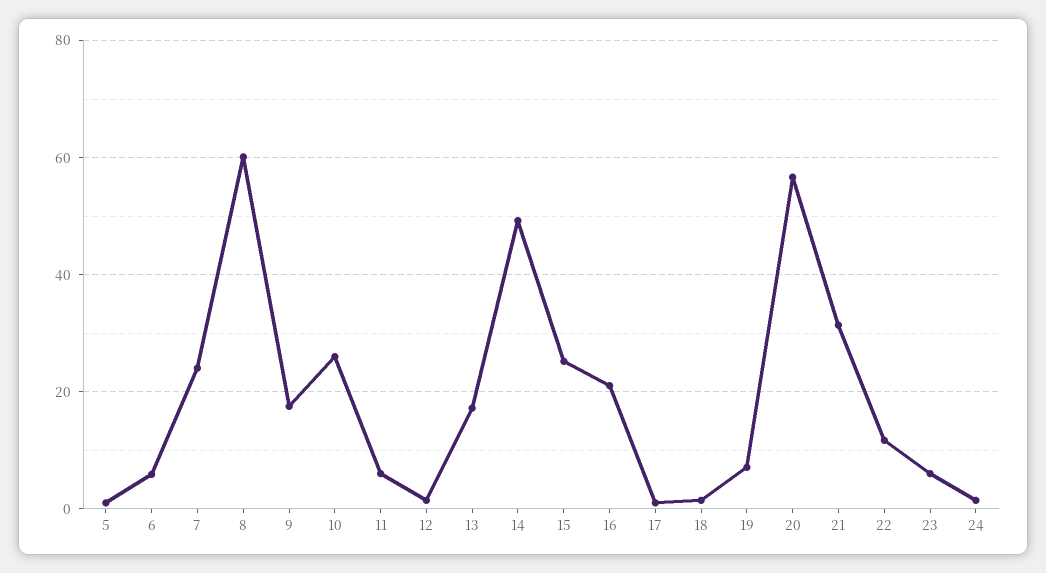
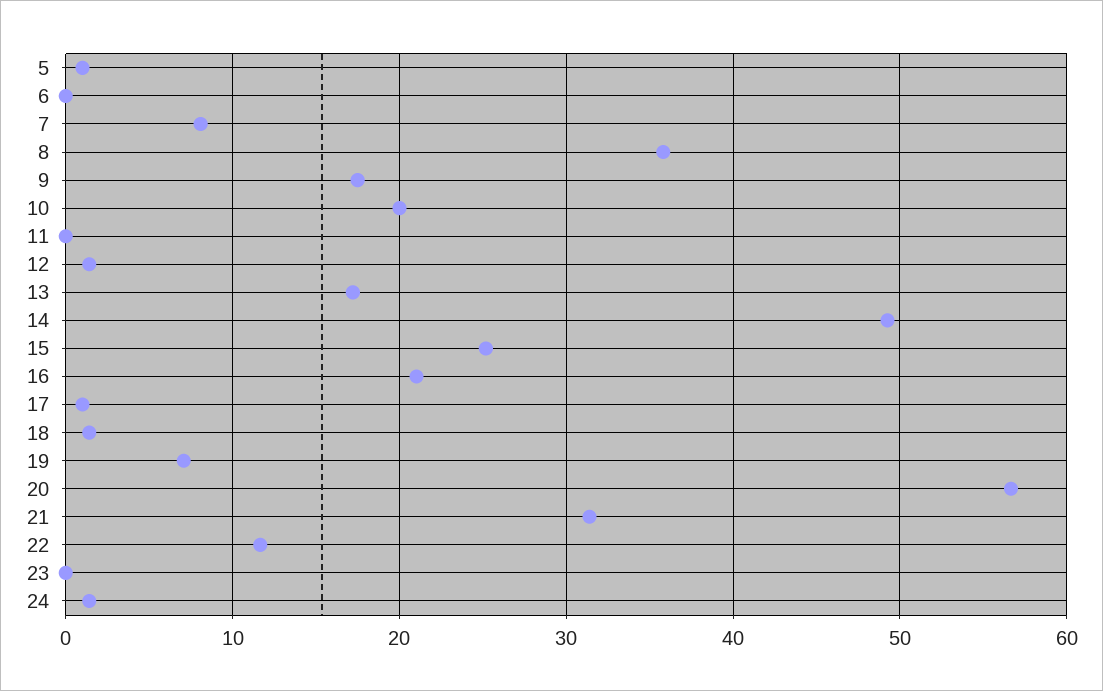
  {
    "5": 1,
-   "6": 6,
+   "6": 0,
-   "7": 24,
+   "7": 8,
-   "8": 60,
+   "8": 36,
    "9": 17,
-   "10": 26,
+   "10": 20,
-   "11": 6,
+   "11": 0,
    "12": 1,
    "13": 17,
    "14": 49,
    "15": 25,
    "16": 21,
    "17": 1,
    "18": 1,
    "19": 7,
    "20": 57,
    "21": 31,
    "22": 12,
-   "23": 6,
+   "23": 0,
    "24": 1
  }

